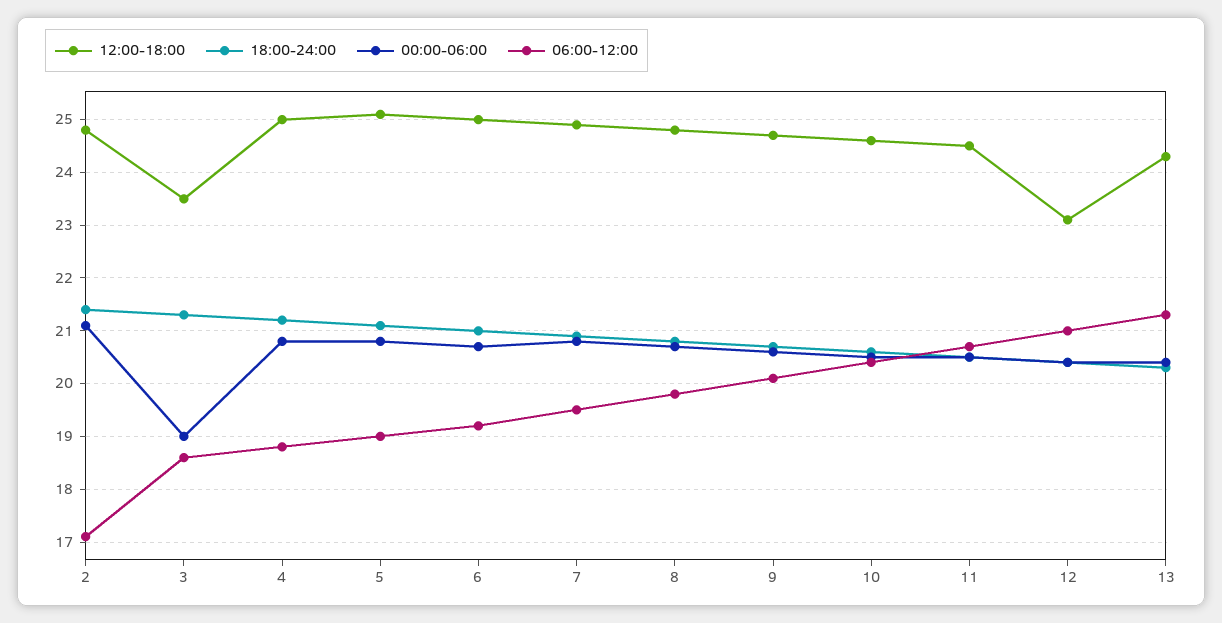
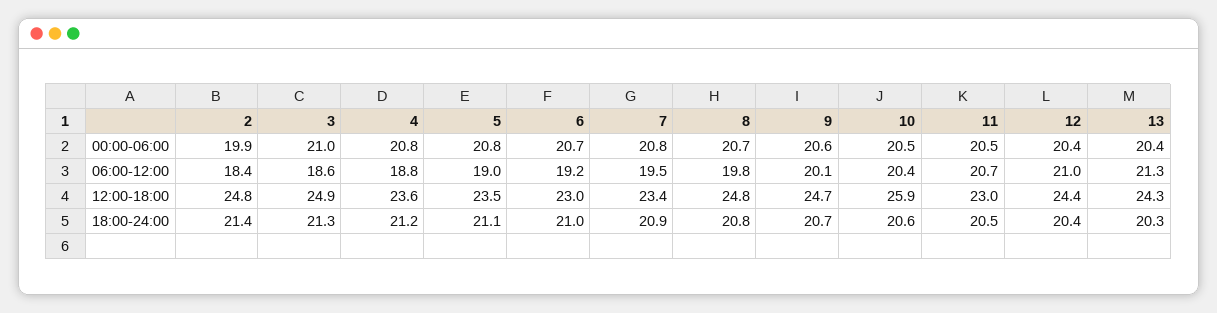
  {
    "12:00-18:00": {
      "2": 24.8,
-     "3": 23.5,
+     "3": 24.9,
-     "4": 25,
+     "4": 23.6,
-     "5": 25,
+     "5": 23.5,
-     "6": 25,
+     "6": 23,
-     "7": 25,
+     "7": 23.4,
      "8": 24.8,
      "9": 24.7,
-     "10": 24.5,
+     "10": 25.9,
-     "11": 24.5,
+     "11": 23,
-     "12": 23,
+     "12": 24.4,
      "13": 24.3
    },
    "18:00-24:00": {
      "2": 21.4,
      "3": 21.3,
      "4": 21.2,
      "5": 21.1,
      "6": 21,
      "7": 20.9,
      "8": 20.8,
      "9": 20.7,
      "10": 20.6,
      "11": 20.5,
      "12": 20.4,
      "13": 20.3
    },
    "00:00-06:00": {
-     "2": 21,
+     "2": 19.9,
-     "3": 19,
+     "3": 21,
      "4": 20.8,
      "5": 20.8,
      "6": 20.7,
      "7": 20.8,
      "8": 20.7,
      "9": 20.6,
      "10": 20.5,
      "11": 20.5,
      "12": 20.4,
      "13": 20.4
    },
    "06:00-12:00": {
-     "2": 17,
+     "2": 18.4,
      "3": 18.6,
      "4": 18.8,
      "5": 19,
      "6": 19.2,
      "7": 19.5,
      "8": 19.8,
      "9": 20.1,
      "10": 20.4,
      "11": 20.7,
      "12": 21,
      "13": 21.3
    }
  }

